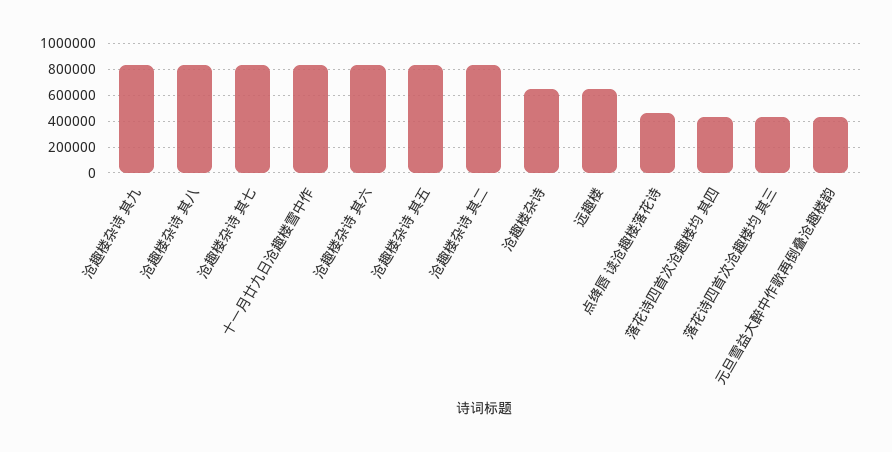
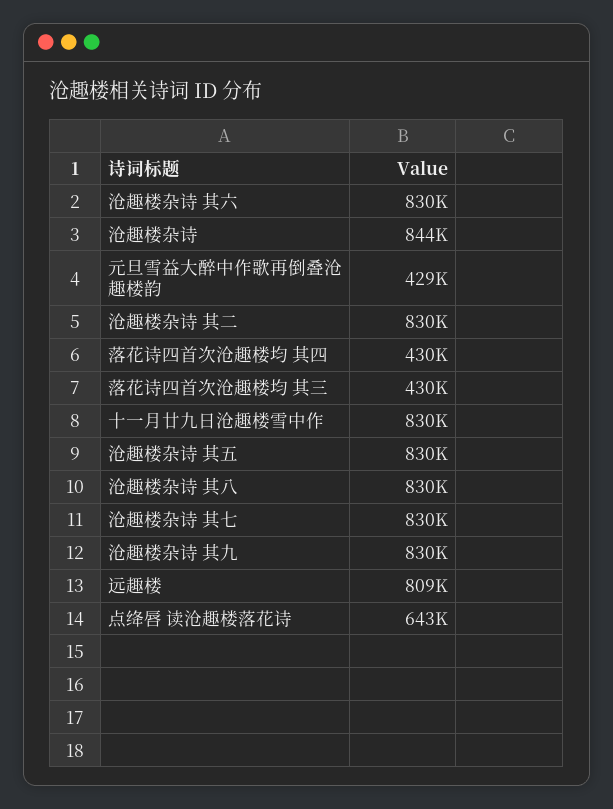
  {
    "沧趣楼杂诗 其九": 830000,
    "沧趣楼杂诗 其八": 830000,
    "沧趣楼杂诗 其七": 830000,
    "十一月廿九日沧趣楼雪中作": 830000,
    "沧趣楼杂诗 其六": 830000,
    "沧趣楼杂诗 其五": 830000,
    "沧趣楼杂诗 其二": 830000,
-   "沧趣楼杂诗": 650000,
+   "沧趣楼杂诗": 844000,
-   "远趣楼": 650000,
+   "远趣楼": 809000,
-   "点绛唇 读沧趣楼落花诗": 450000,
+   "点绛唇 读沧趣楼落花诗": 643000,
    "落花诗四首次沧趣楼均 其四": 430000,
    "落花诗四首次沧趣楼均 其三": 430000,
    "元旦雪益大醉中作歌再倒叠沧趣楼韵": 429000
  }

